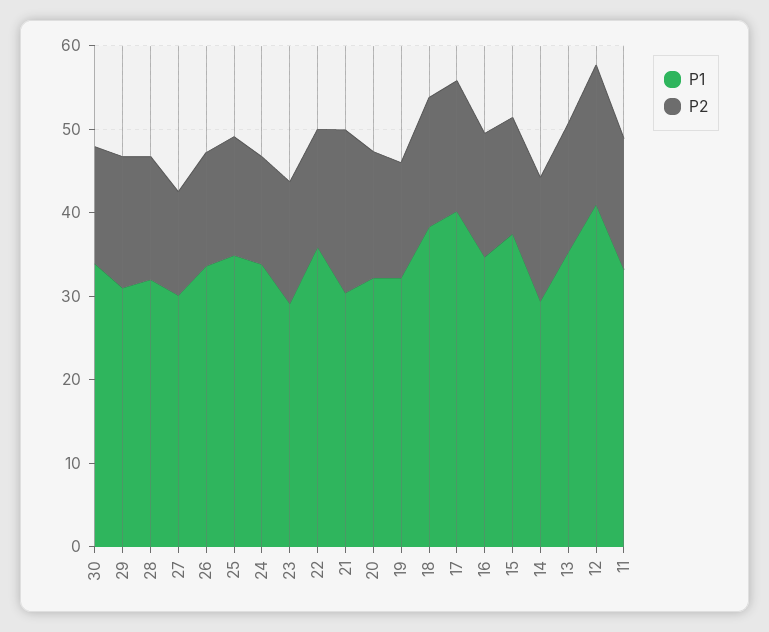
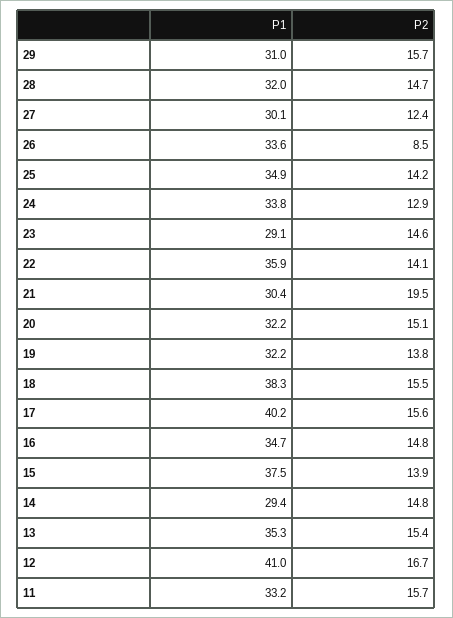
  {
    "P1": {
-     "30": 34,
      "29": 31,
      "28": 32,
      "27": 30.1,
      "26": 33.6,
      "25": 34.9,
      "24": 33.8,
      "23": 29.1,
      "22": 35.9,
      "21": 30.4,
      "20": 32.2,
      "19": 32.2,
      "18": 38.3,
      "17": 40.2,
      "16": 34.7,
      "15": 37.5,
      "14": 29.4,
      "13": 35.3,
      "12": 41,
      "11": 33.2
    },
    "P2": {
-     "30": 14,
      "29": 15.7,
      "28": 14.7,
      "27": 12.4,
-     "26": 14,
+     "26": 8.5,
      "25": 14.2,
      "24": 12.9,
      "23": 14.6,
      "22": 14.1,
      "21": 19.5,
      "20": 15.1,
      "19": 13.8,
      "18": 15.5,
      "17": 15.6,
      "16": 14.8,
      "15": 13.9,
      "14": 14.8,
      "13": 15.4,
      "12": 16.7,
      "11": 15.7
    }
  }

